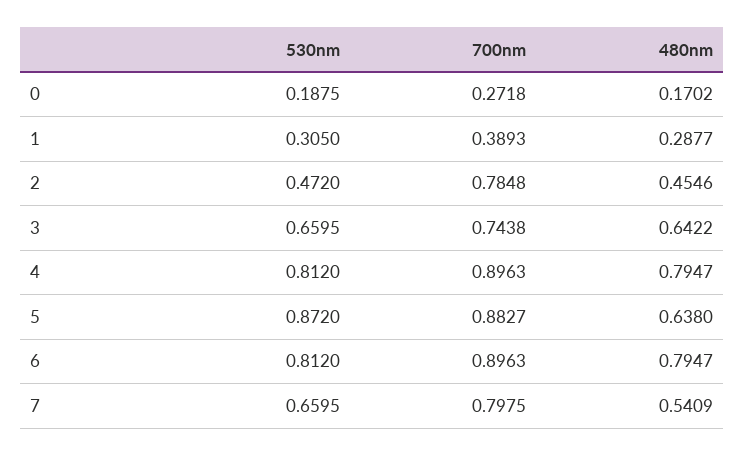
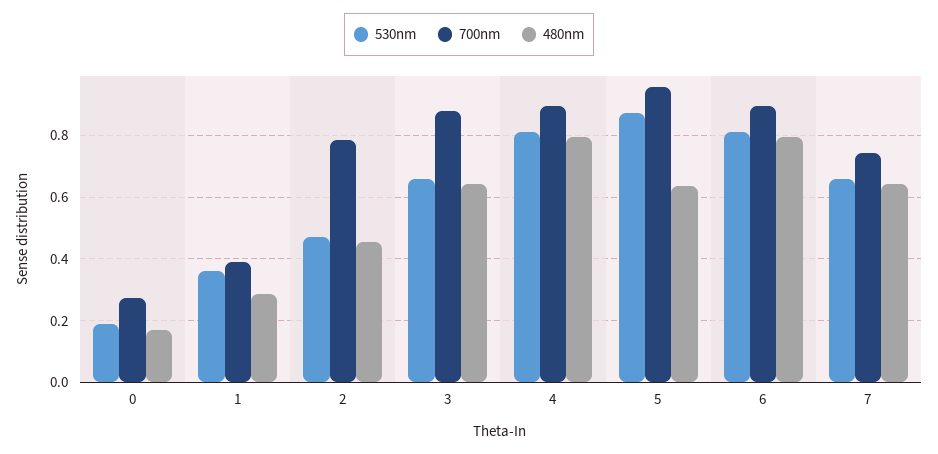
  {
    "530nm": {
      "0": 0.1875,
-     "1": 0.305,
+     "1": 0.36,
      "2": 0.472,
      "3": 0.6595,
      "4": 0.812,
      "5": 0.872,
      "6": 0.812,
      "7": 0.6595
    },
    "700nm": {
      "0": 0.2718,
      "1": 0.3893,
      "2": 0.7848,
-     "3": 0.7438,
+     "3": 0.88,
      "4": 0.8963,
-     "5": 0.8827,
+     "5": 0.96,
      "6": 0.8963,
-     "7": 0.7975
+     "7": 0.74
    },
    "480nm": {
      "0": 0.1702,
      "1": 0.2877,
      "2": 0.4546,
      "3": 0.6422,
      "4": 0.7947,
      "5": 0.638,
      "6": 0.7947,
-     "7": 0.5409
+     "7": 0.64
    }
  }

